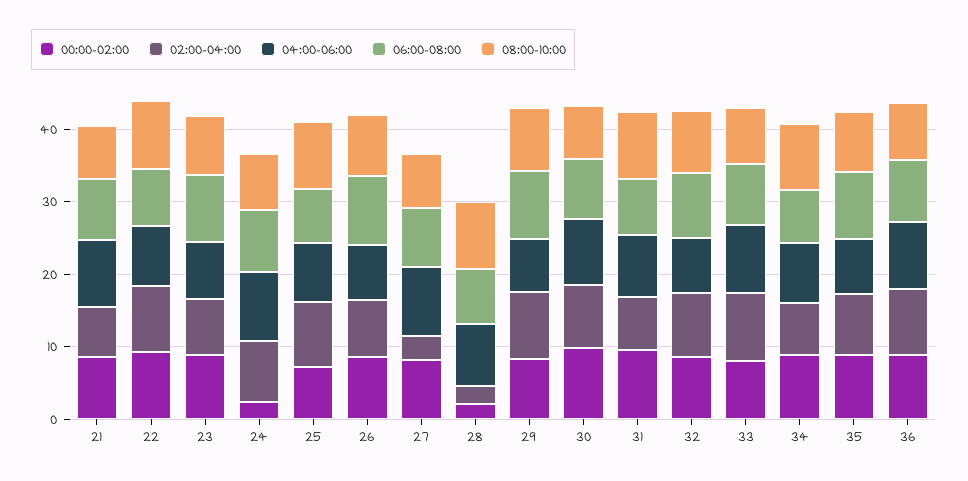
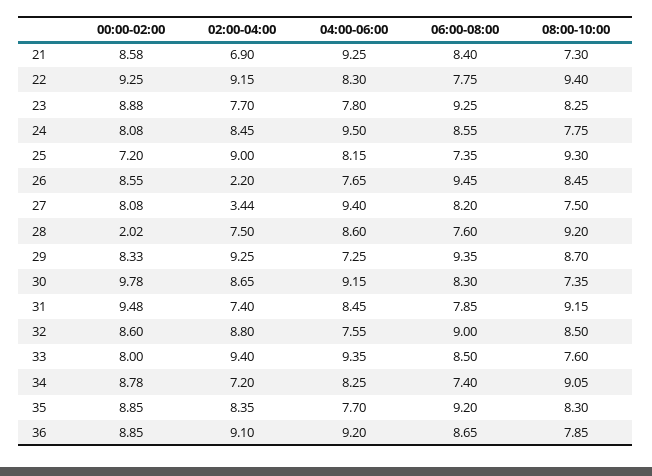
  {
    "00:00-02:00": {
      "21": 8.58,
      "22": 9.25,
      "23": 8.88,
-     "24": 2,
+     "24": 8.08,
      "25": 7.2,
      "26": 8.55,
      "27": 8.08,
      "28": 2.02,
      "29": 8.33,
      "30": 9.78,
      "31": 9.48,
      "32": 8.6,
      "33": 8,
      "34": 8.78,
      "35": 8.85,
      "36": 8.85
    },
    "02:00-04:00": {
      "21": 6.9,
      "22": 9.15,
      "23": 7.7,
      "24": 8.45,
      "25": 9,
-     "26": 8,
+     "26": 2.2,
      "27": 3.44,
-     "28": 2,
+     "28": 7.5,
      "29": 9.25,
      "30": 8.65,
      "31": 7.4,
      "32": 8.8,
      "33": 9.4,
      "34": 7.2,
      "35": 8.35,
      "36": 9.1
    },
    "04:00-06:00": {
      "21": 9.25,
      "22": 8.3,
      "23": 7.8,
      "24": 9.5,
      "25": 8.15,
      "26": 7.65,
      "27": 9.4,
      "28": 8.6,
      "29": 7.25,
      "30": 9.15,
      "31": 8.45,
      "32": 7.55,
      "33": 9.35,
      "34": 8.25,
      "35": 7.7,
      "36": 9.2
    },
    "06:00-08:00": {
      "21": 8.4,
      "22": 7.75,
      "23": 9.25,
      "24": 8.55,
      "25": 7.35,
      "26": 9.45,
      "27": 8.2,
      "28": 7.6,
      "29": 9.35,
      "30": 8.3,
      "31": 7.85,
      "32": 9,
      "33": 8.5,
      "34": 7.4,
      "35": 9.2,
      "36": 8.65
    },
    "08:00-10:00": {
      "21": 7.3,
      "22": 9.4,
      "23": 8.25,
      "24": 7.75,
      "25": 9.3,
      "26": 8.45,
      "27": 7.5,
      "28": 9.2,
      "29": 8.7,
      "30": 7.35,
      "31": 9.15,
      "32": 8.5,
      "33": 7.6,
      "34": 9.05,
      "35": 8.3,
      "36": 7.85
    }
  }

